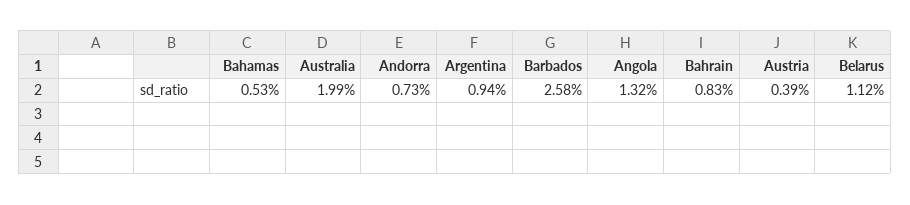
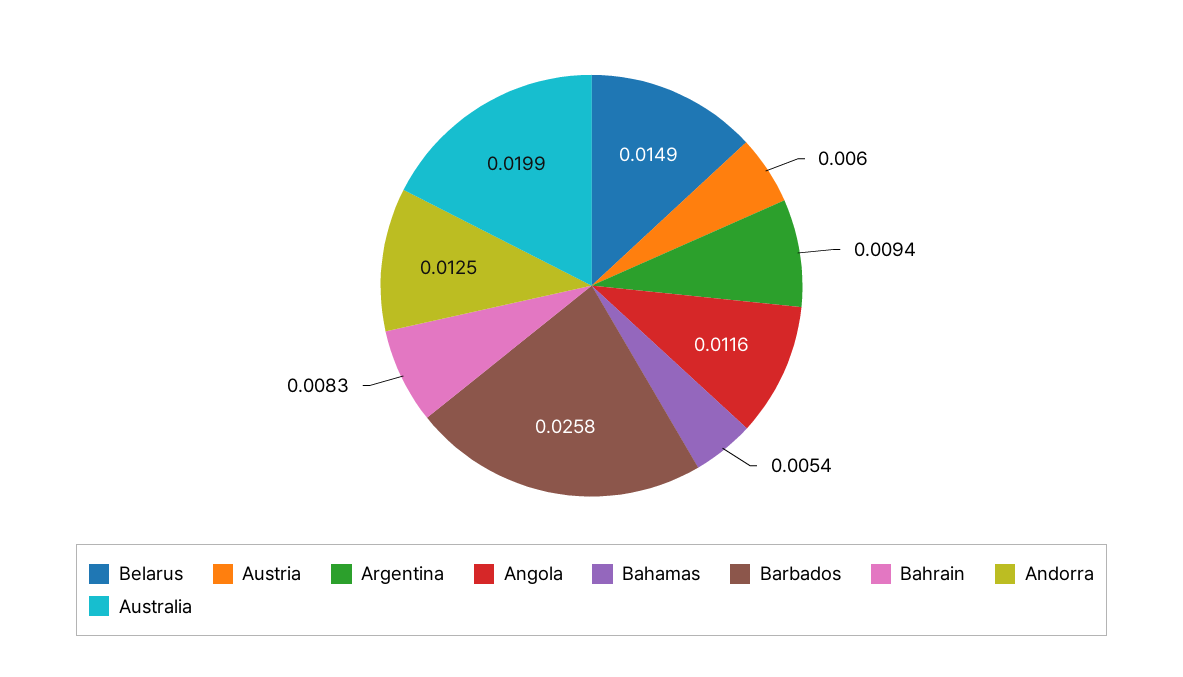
  {
-   "Bahamas": 0.0053,
+   "Bahamas": 0.0054,
    "Australia": 0.0199,
-   "Andorra": 0.0073,
+   "Andorra": 0.0125,
    "Argentina": 0.0094,
    "Barbados": 0.0258,
-   "Angola": 0.0132,
+   "Angola": 0.0116,
    "Bahrain": 0.0083,
-   "Austria": 0.0039,
+   "Austria": 0.006,
-   "Belarus": 0.0112
+   "Belarus": 0.0149
  }

